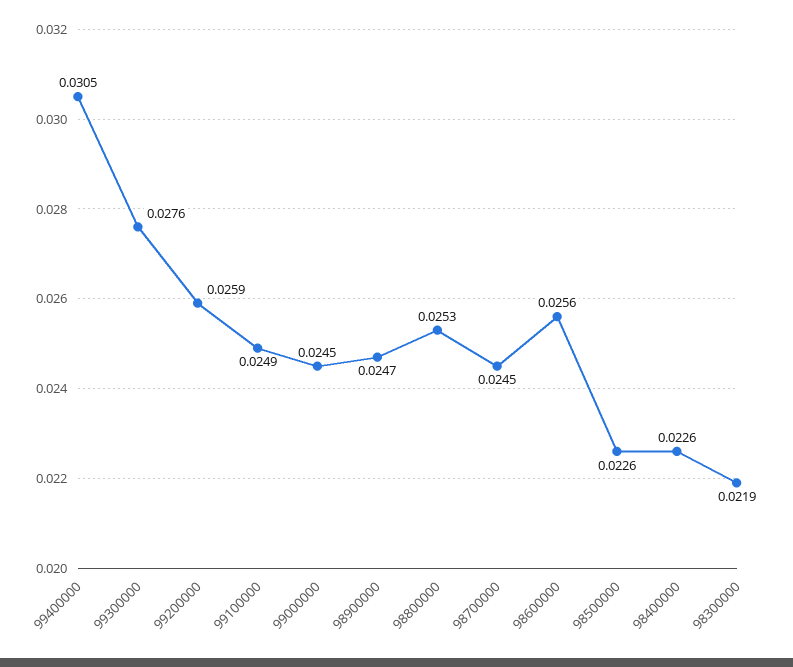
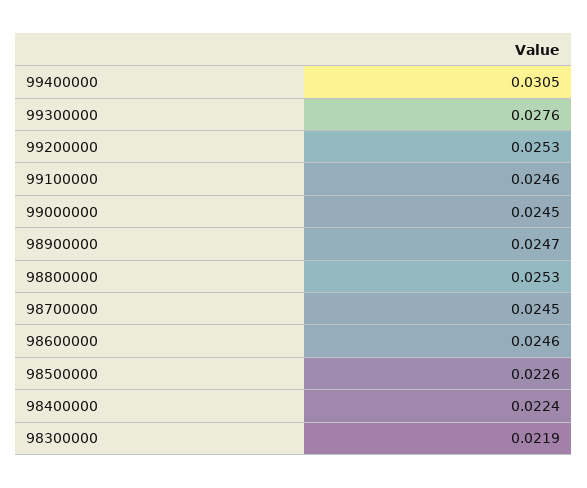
  {
    "99400000": 0.0305,
    "99300000": 0.0276,
-   "99200000": 0.0259,
+   "99200000": 0.0253,
-   "99100000": 0.0249,
+   "99100000": 0.0246,
    "99000000": 0.0245,
    "98900000": 0.0247,
    "98800000": 0.0253,
    "98700000": 0.0245,
-   "98600000": 0.0256,
+   "98600000": 0.0246,
    "98500000": 0.0226,
-   "98400000": 0.0226,
+   "98400000": 0.0224,
    "98300000": 0.0219
  }

